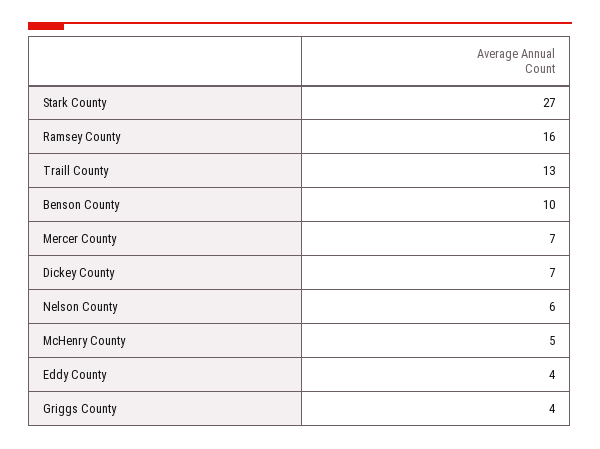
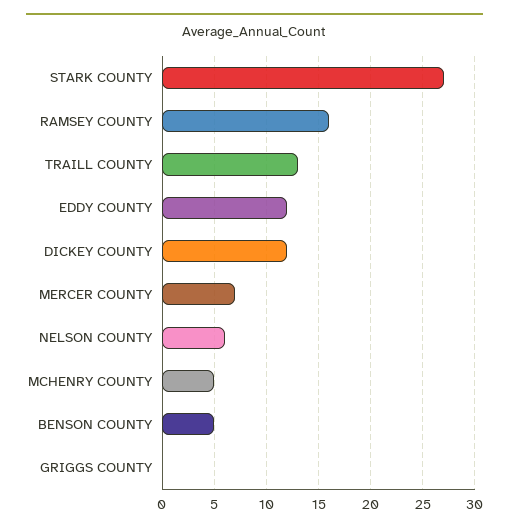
  {
    "Stark County": 27,
    "Ramsey County": 16,
    "Traill County": 13,
-   "Benson County": 10,
+   "Benson County": 5,
    "Mercer County": 7,
-   "Dickey County": 7,
+   "Dickey County": 12,
    "Nelson County": 6,
    "McHenry County": 5,
-   "Eddy County": 4,
+   "Eddy County": 12,
-   "Griggs County": 4
+   "Griggs County": 0
  }

